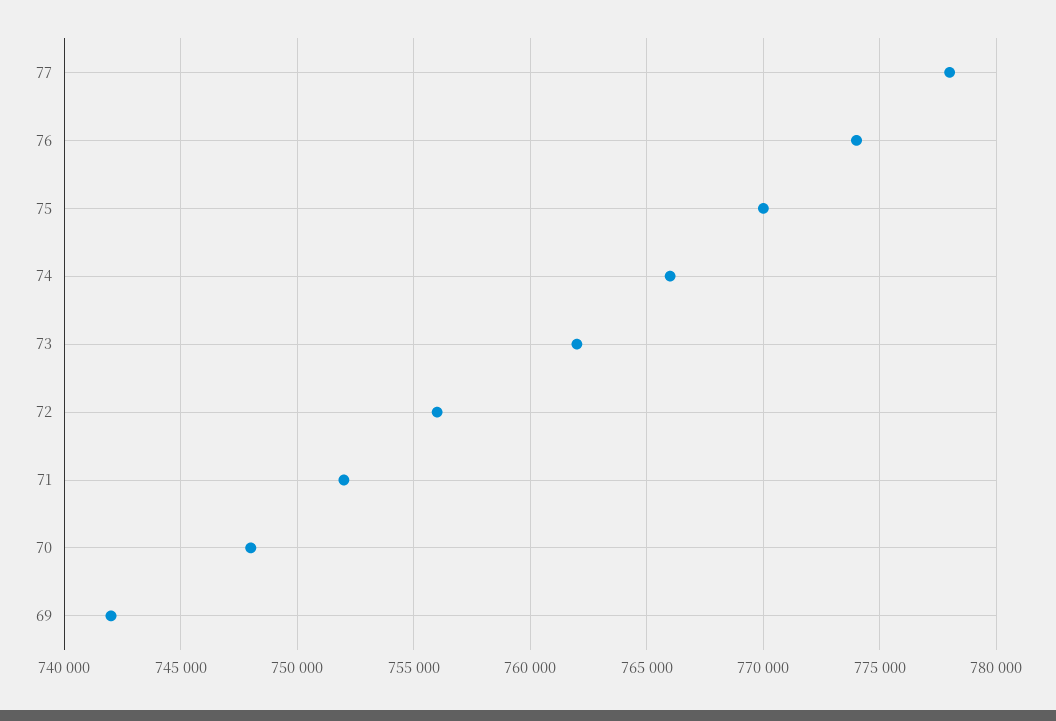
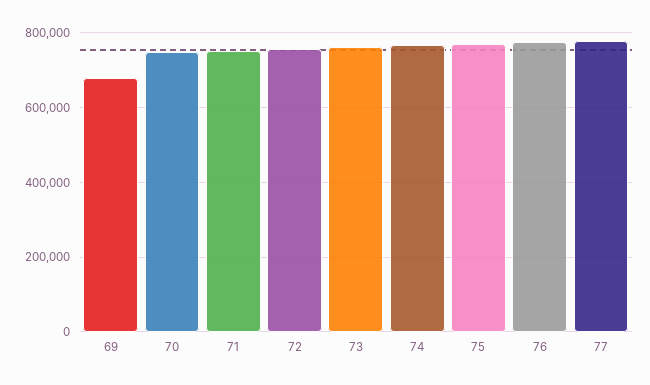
  {
    "77": 778000,
    "76": 774000,
    "75": 770000,
    "74": 766000,
    "73": 762000,
    "72": 756000,
    "71": 752000,
    "70": 748000,
-   "69": 742000
+   "69": 680000
  }

